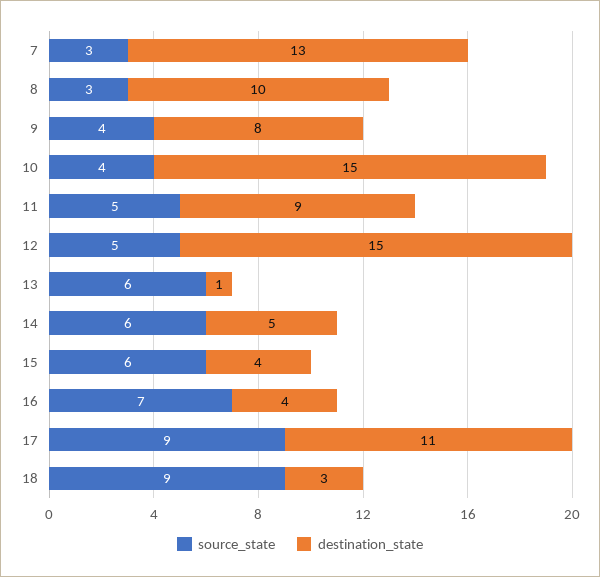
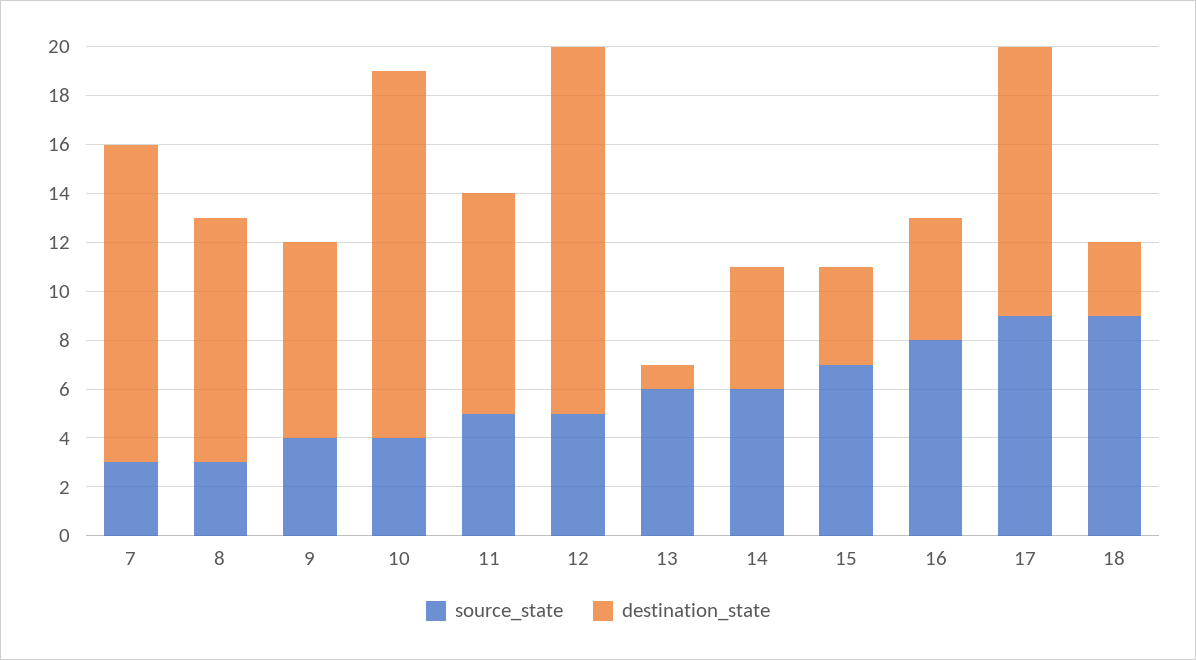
  {
    "source_state": {
      "7": 3,
      "8": 3,
      "9": 4,
      "10": 4,
      "11": 5,
      "12": 5,
      "13": 6,
      "14": 6,
-     "15": 6,
+     "15": 7,
-     "16": 7,
+     "16": 8,
      "17": 9,
      "18": 9
    },
    "destination_state": {
      "7": 13,
      "8": 10,
      "9": 8,
      "10": 15,
      "11": 9,
      "12": 15,
      "13": 1,
      "14": 5,
      "15": 4,
-     "16": 4,
+     "16": 5,
      "17": 11,
      "18": 3
    }
  }

